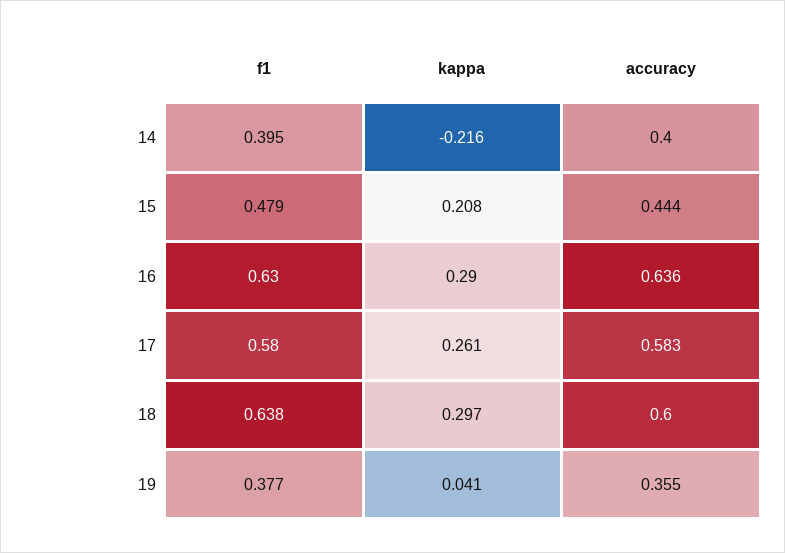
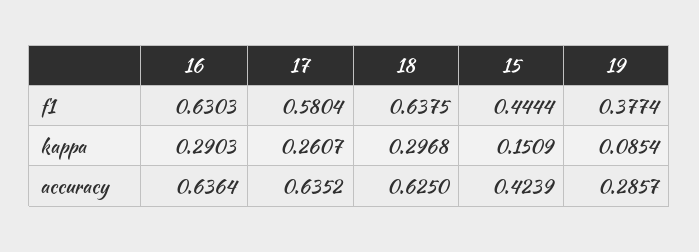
  {
    "f1": {
-     "14": 0.395,
-     "15": 0.479,
+     "15": 0.4444,
      "16": 0.6303,
      "17": 0.5804,
      "18": 0.6375,
      "19": 0.3774
    },
    "kappa": {
-     "14": -0.216,
-     "15": 0.208,
+     "15": 0.1509,
      "16": 0.2903,
      "17": 0.2607,
      "18": 0.2968,
-     "19": 0.041
+     "19": 0.0854
    },
    "accuracy": {
-     "14": 0.4,
-     "15": 0.444,
+     "15": 0.4239,
      "16": 0.6364,
-     "17": 0.583,
+     "17": 0.6352,
-     "18": 0.6,
+     "18": 0.625,
-     "19": 0.355
+     "19": 0.2857
    }
  }

